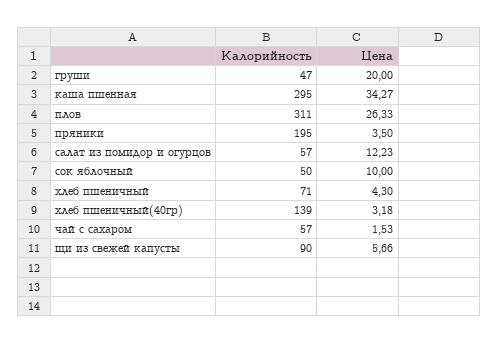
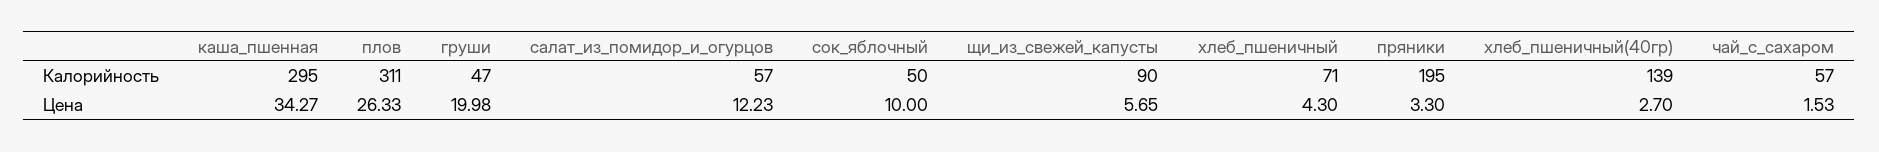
  {
    "Калорийность": {
      "груши": 47,
      "каша пшенная": 295,
      "плов": 311,
      "пряники": 195,
      "салат из помидор и огурцов": 57,
      "сок яблочный": 50,
      "хлеб пшеничный": 71,
      "хлеб пшеничный(40гр)": 139,
      "чай с сахаром": 57,
      "щи из свежей капусты": 90
    },
    "Цена": {
-     "груши": 20,
+     "груши": 19.98,
      "каша пшенная": 34.27,
      "плов": 26.33,
-     "пряники": 3.5,
+     "пряники": 3.3,
      "салат из помидор и огурцов": 12.23,
      "сок яблочный": 10,
      "хлеб пшеничный": 4.3,
-     "хлеб пшеничный(40гр)": 3.18,
+     "хлеб пшеничный(40гр)": 2.7,
      "чай с сахаром": 1.53,
-     "щи из свежей капусты": 5.66
+     "щи из свежей капусты": 5.65
    }
  }

